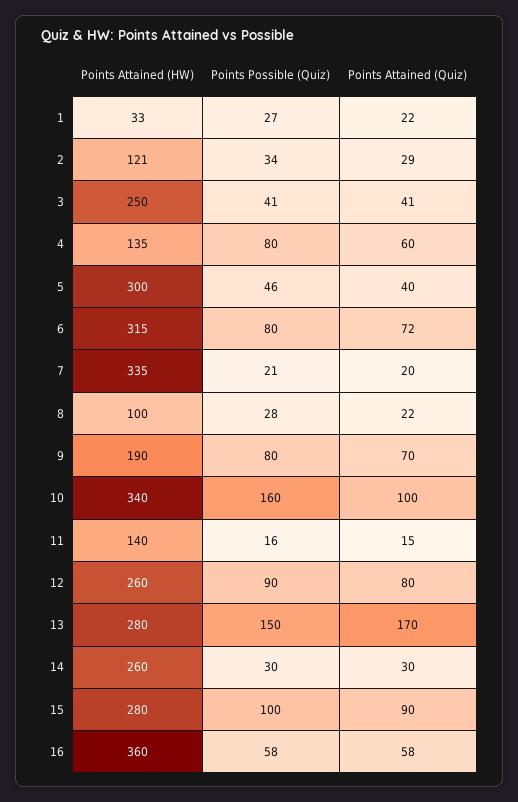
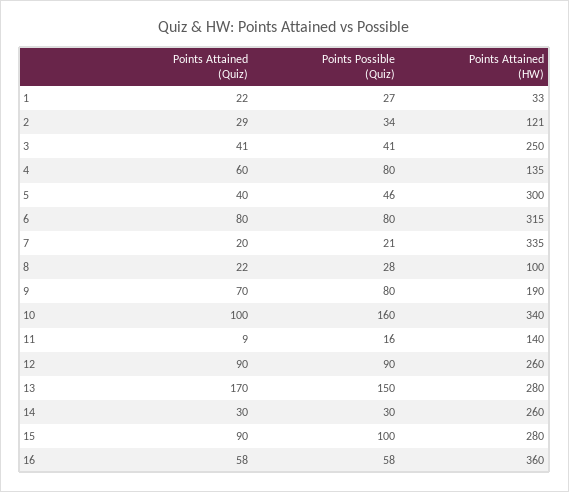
  {
    "Points Attained (HW)": {
      "1": 33,
      "2": 121,
      "3": 250,
      "4": 135,
      "5": 300,
      "6": 315,
      "7": 335,
      "8": 100,
      "9": 190,
      "10": 340,
      "11": 140,
      "12": 260,
      "13": 280,
      "14": 260,
      "15": 280,
      "16": 360
    },
    "Points Possible (Quiz)": {
      "1": 27,
      "2": 34,
      "3": 41,
      "4": 80,
      "5": 46,
      "6": 80,
      "7": 21,
      "8": 28,
      "9": 80,
      "10": 160,
      "11": 16,
      "12": 90,
      "13": 150,
      "14": 30,
      "15": 100,
      "16": 58
    },
    "Points Attained (Quiz)": {
      "1": 22,
      "2": 29,
      "3": 41,
      "4": 60,
      "5": 40,
-     "6": 72,
+     "6": 80,
      "7": 20,
      "8": 22,
      "9": 70,
      "10": 100,
-     "11": 15,
+     "11": 9,
-     "12": 80,
+     "12": 90,
      "13": 170,
      "14": 30,
      "15": 90,
      "16": 58
    }
  }

